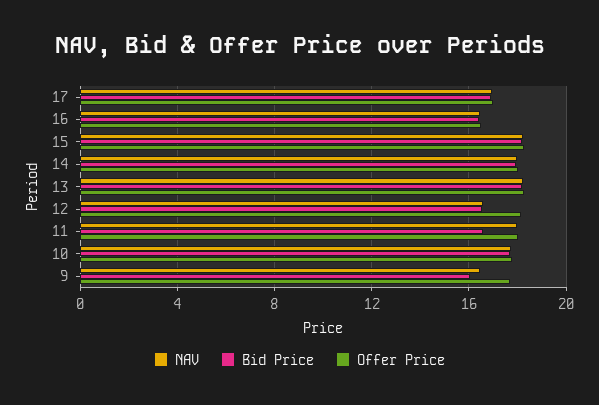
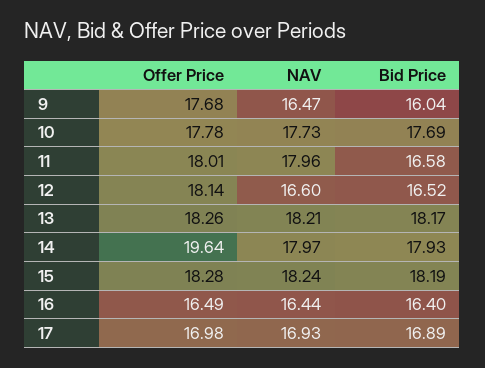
  {
    "NAV": {
      "17": 16.93,
      "16": 16.44,
      "15": 18.24,
      "14": 17.97,
      "13": 18.21,
      "12": 16.6,
      "11": 17.96,
      "10": 17.73,
      "9": 16.47
    },
    "Bid Price": {
      "17": 16.89,
      "16": 16.4,
      "15": 18.19,
      "14": 17.93,
      "13": 18.17,
      "12": 16.52,
      "11": 16.58,
      "10": 17.69,
      "9": 16.04
    },
    "Offer Price": {
      "17": 16.98,
      "16": 16.49,
      "15": 18.28,
-     "14": 18,
+     "14": 19.64,
      "13": 18.26,
      "12": 18.14,
      "11": 18.01,
      "10": 17.78,
      "9": 17.68
    }
  }

